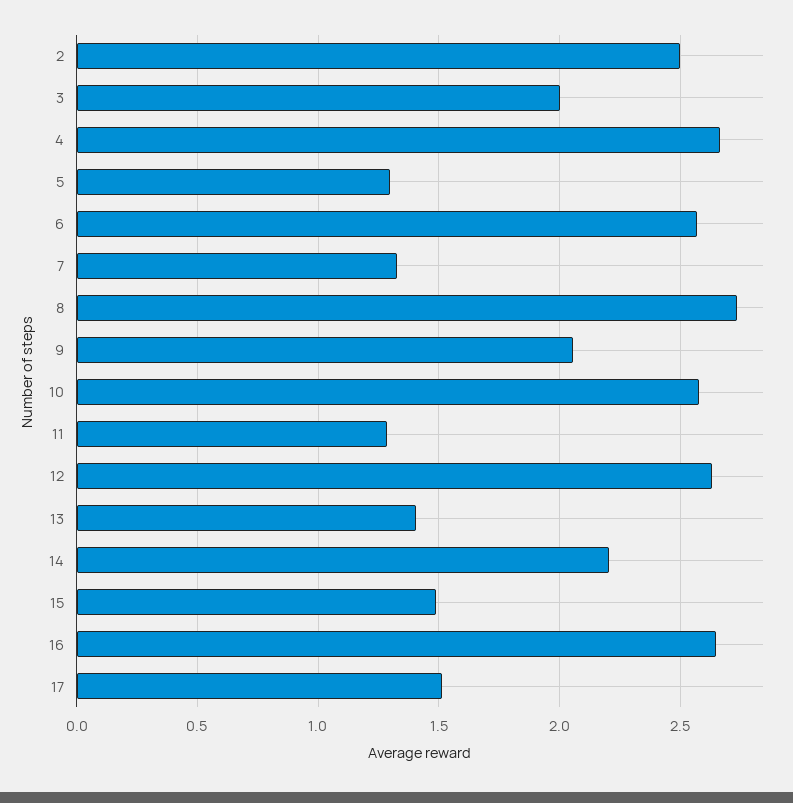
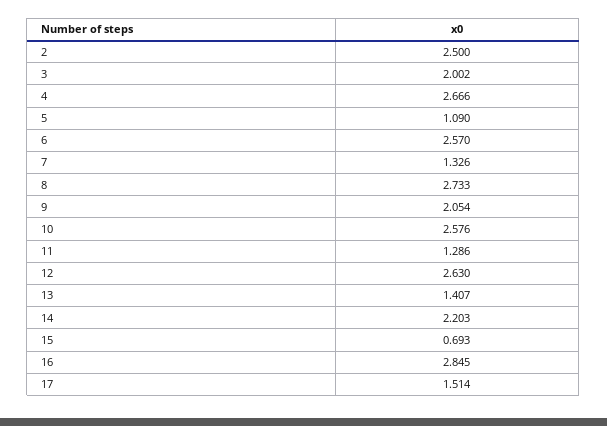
  {
    "2": 2.5,
    "3": 2.002,
    "4": 2.666,
-   "5": 1.3,
+   "5": 1.09,
    "6": 2.57,
    "7": 1.326,
    "8": 2.733,
    "9": 2.054,
    "10": 2.576,
    "11": 1.286,
    "12": 2.63,
    "13": 1.407,
    "14": 2.203,
-   "15": 1.5,
+   "15": 0.693,
-   "16": 2.65,
+   "16": 2.845,
    "17": 1.514
  }

